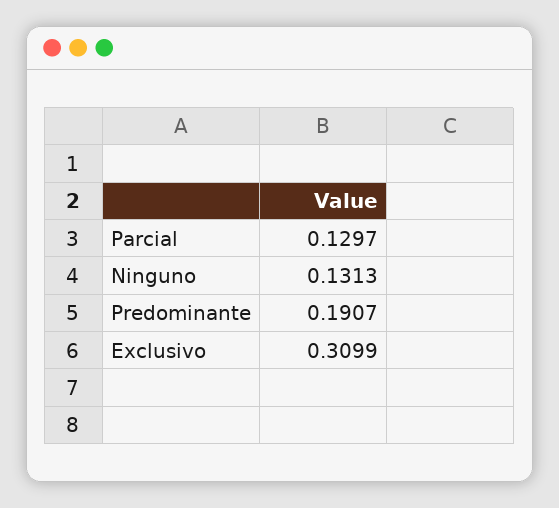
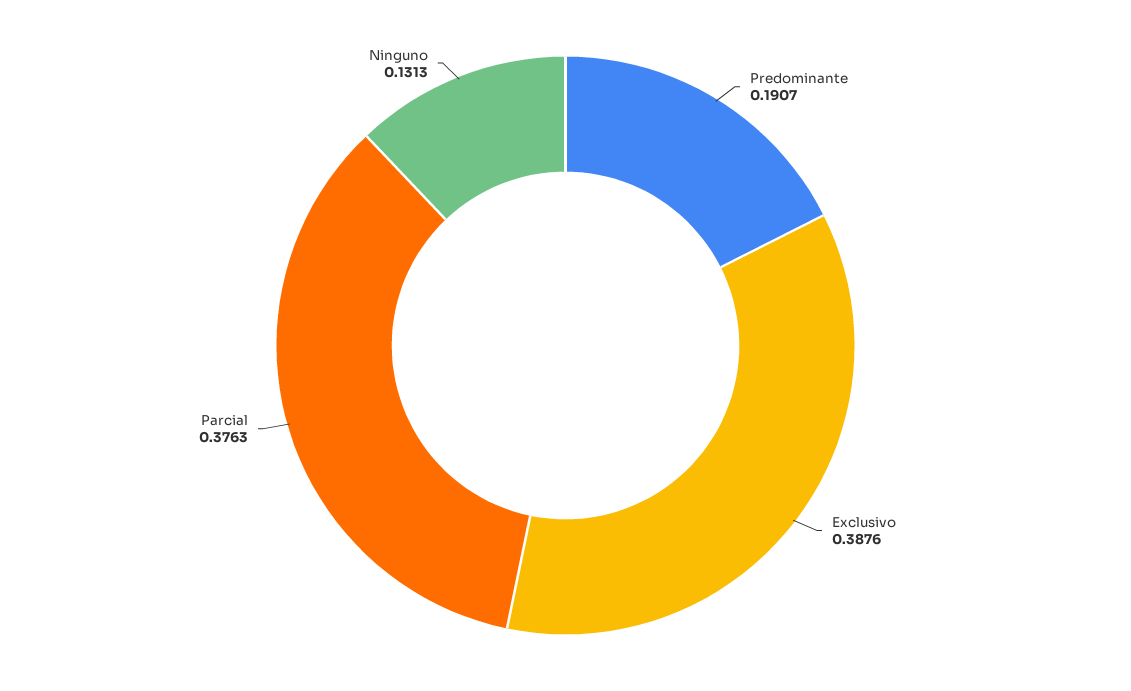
  {
-   "Parcial": 0.1297,
+   "Parcial": 0.3763,
    "Ninguno": 0.1313,
    "Predominante": 0.1907,
-   "Exclusivo": 0.3099
+   "Exclusivo": 0.3876
  }

